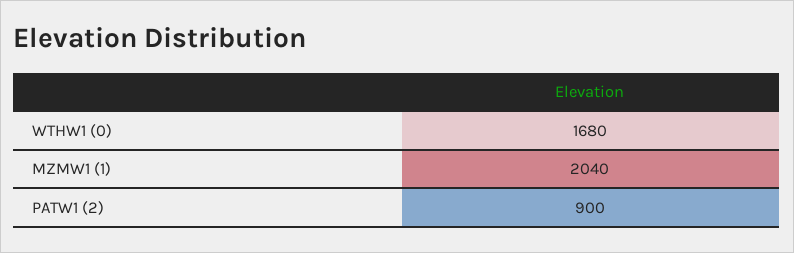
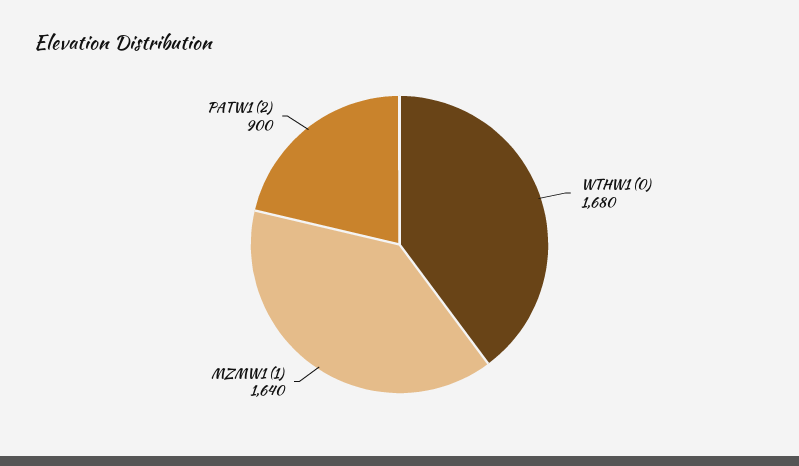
  {
    "WTHW1 (0)": 1680,
-   "MZMW1 (1)": 2040,
+   "MZMW1 (1)": 1640,
    "PATW1 (2)": 900
  }

